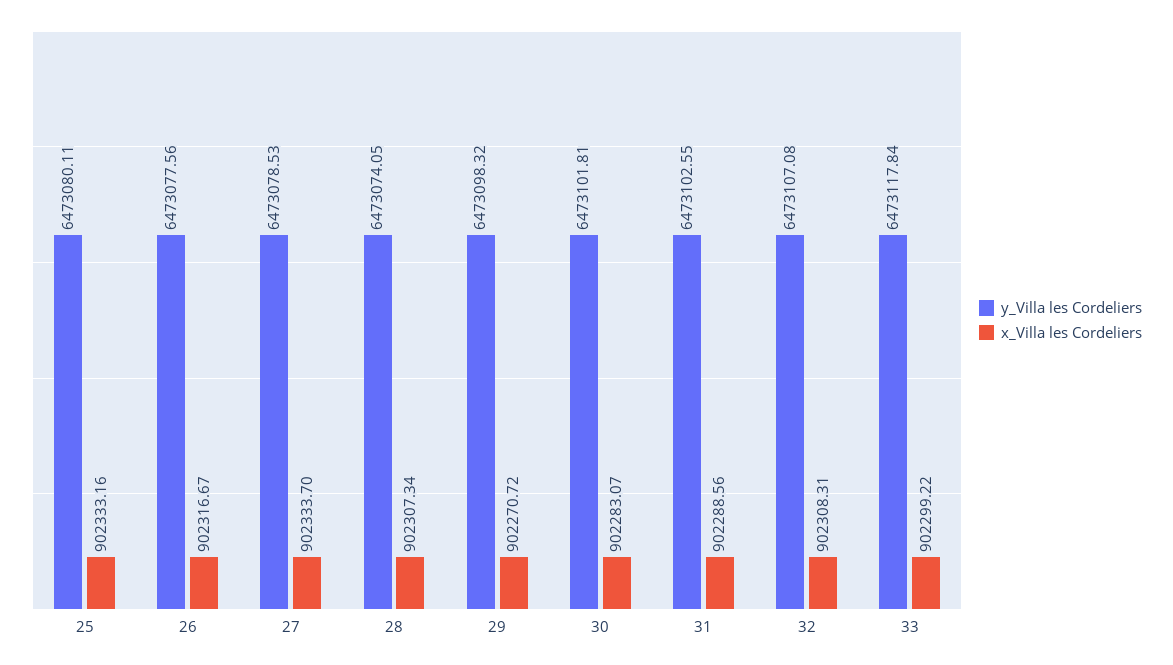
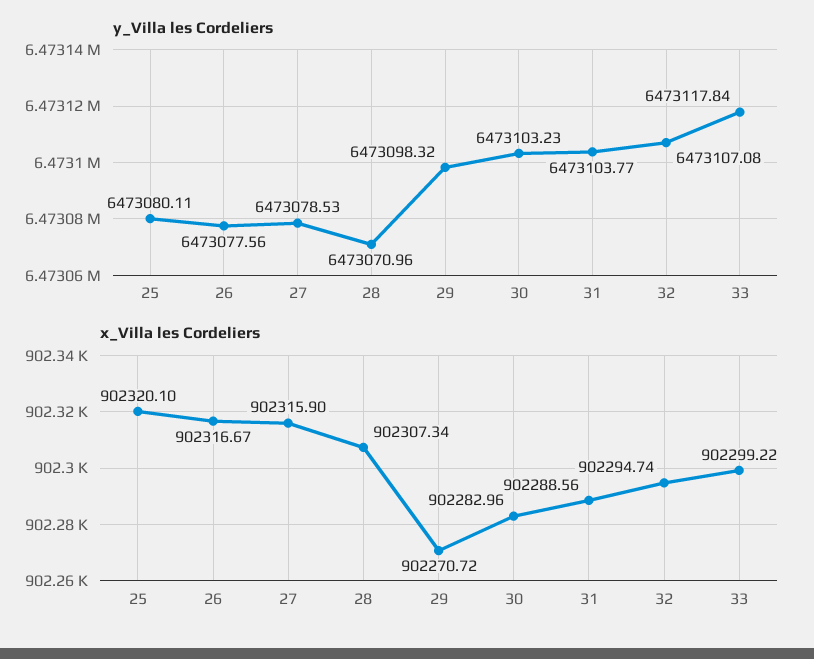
  {
    "y_Villa les Cordeliers": {
      "25": 6473080.11,
      "26": 6473077.56,
      "27": 6473078.53,
-     "28": 6473074.05,
+     "28": 6473070.96,
      "29": 6473098.32,
-     "30": 6473101.81,
+     "30": 6473103.23,
-     "31": 6473102.55,
+     "31": 6473103.77,
      "32": 6473107.08,
      "33": 6473117.84
    },
    "x_Villa les Cordeliers": {
-     "25": 902333.16,
+     "25": 902320.1,
      "26": 902316.67,
-     "27": 902333.7,
+     "27": 902315.9,
      "28": 902307.34,
      "29": 902270.72,
-     "30": 902283.07,
+     "30": 902282.96,
      "31": 902288.56,
-     "32": 902308.31,
+     "32": 902294.74,
      "33": 902299.22
    }
  }

